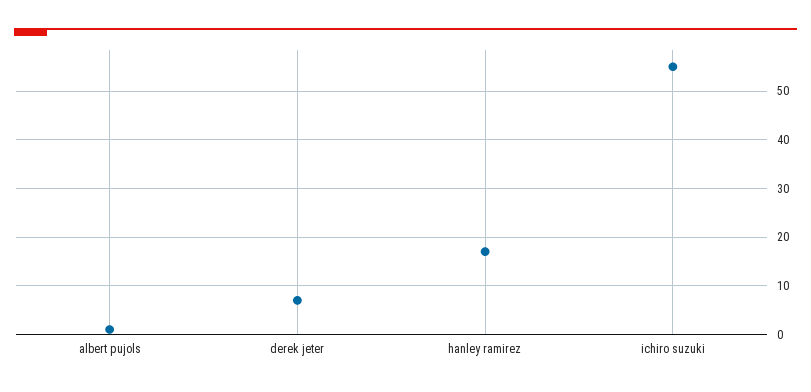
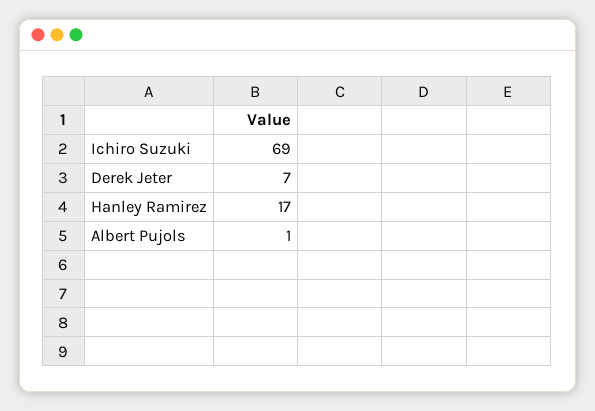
  {
    "albert pujols": 1,
    "derek jeter": 7,
    "hanley ramirez": 17,
-   "ichiro suzuki": 55
+   "ichiro suzuki": 69
  }

